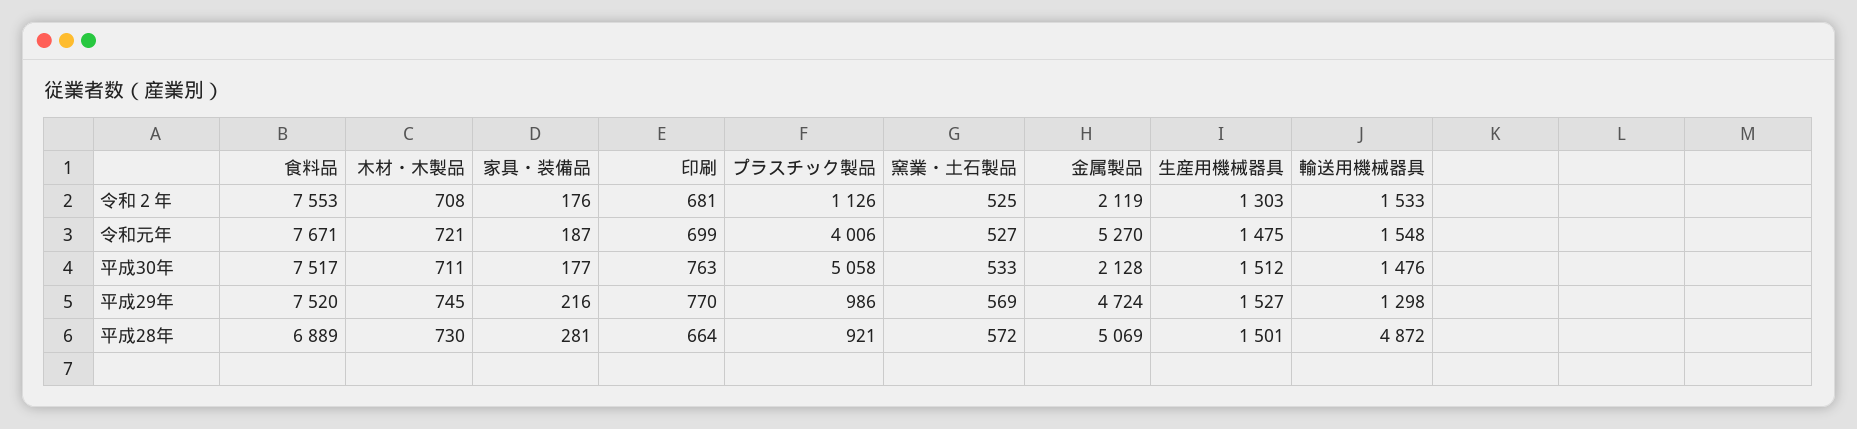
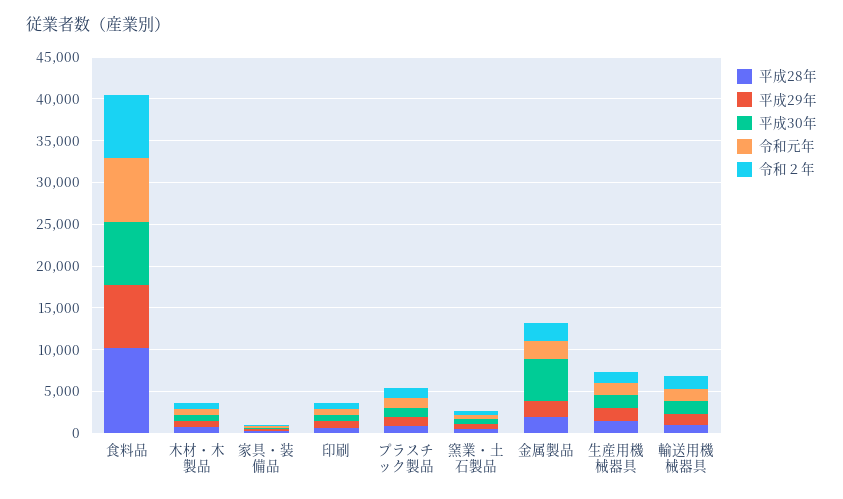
  {
    "令和２年": {
      "食料品": 7553,
      "木材・木製品": 708,
      "家具・装備品": 176,
      "印刷": 681,
      "プラスチック製品": 1126,
      "窯業・土石製品": 525,
      "金属製品": 2119,
      "生産用機械器具": 1303,
      "輸送用機械器具": 1533
    },
    "令和元年": {
      "食料品": 7671,
      "木材・木製品": 721,
      "家具・装備品": 187,
      "印刷": 699,
-     "プラスチック製品": 4006,
+     "プラスチック製品": 1000,
      "窯業・土石製品": 527,
-     "金属製品": 5270,
+     "金属製品": 2000,
      "生産用機械器具": 1475,
      "輸送用機械器具": 1548
    },
    "平成30年": {
      "食料品": 7517,
      "木材・木製品": 711,
      "家具・装備品": 177,
      "印刷": 763,
-     "プラスチック製品": 5058,
+     "プラスチック製品": 1000,
      "窯業・土石製品": 533,
-     "金属製品": 2128,
+     "金属製品": 5000,
      "生産用機械器具": 1512,
      "輸送用機械器具": 1476
    },
    "平成29年": {
      "食料品": 7520,
      "木材・木製品": 745,
      "家具・装備品": 216,
      "印刷": 770,
      "プラスチック製品": 986,
      "窯業・土石製品": 569,
-     "金属製品": 4724,
+     "金属製品": 2000,
      "生産用機械器具": 1527,
      "輸送用機械器具": 1298
    },
    "平成28年": {
-     "食料品": 6889,
+     "食料品": 10000,
      "木材・木製品": 730,
      "家具・装備品": 281,
      "印刷": 664,
      "プラスチック製品": 921,
      "窯業・土石製品": 572,
-     "金属製品": 5069,
+     "金属製品": 2000,
      "生産用機械器具": 1501,
-     "輸送用機械器具": 4872
+     "輸送用機械器具": 1000
    }
  }

